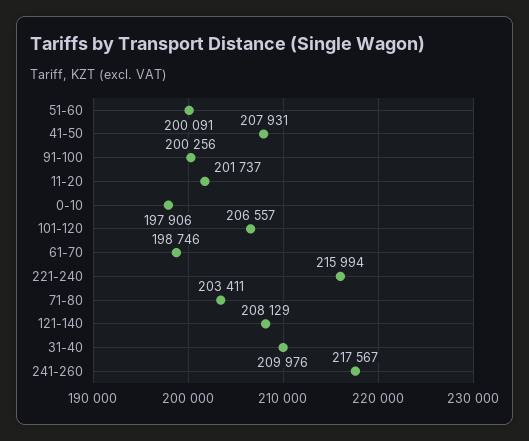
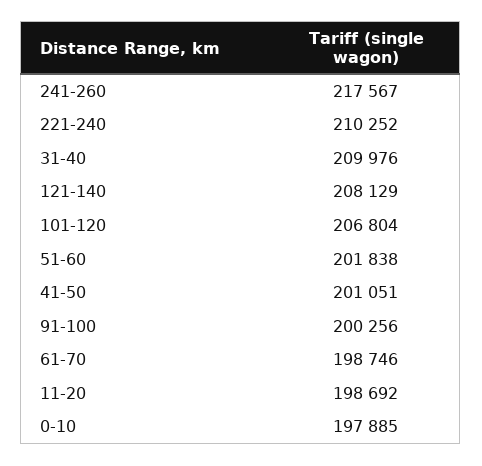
  {
-   "51-60": 200091,
+   "51-60": 201838,
-   "41-50": 207931,
+   "41-50": 201051,
    "91-100": 200256,
-   "11-20": 201737,
+   "11-20": 198692,
-   "0-10": 197906,
+   "0-10": 197885,
-   "101-120": 206557,
+   "101-120": 206804,
    "61-70": 198746,
-   "221-240": 215994,
+   "221-240": 210252,
-   "71-80": 203411,
    "121-140": 208129,
    "31-40": 209976,
    "241-260": 217567
  }

